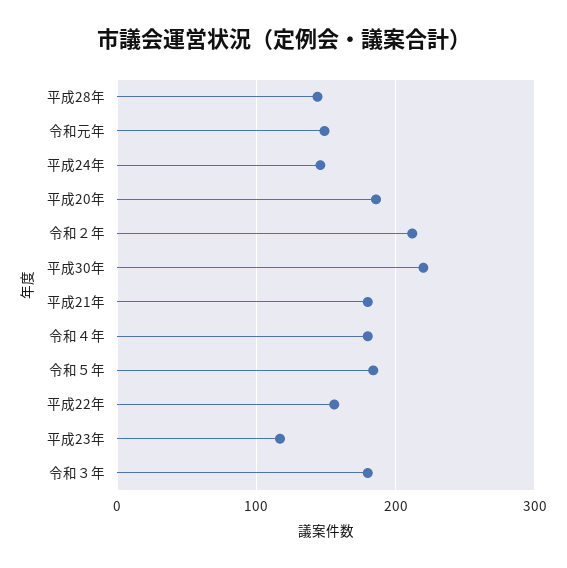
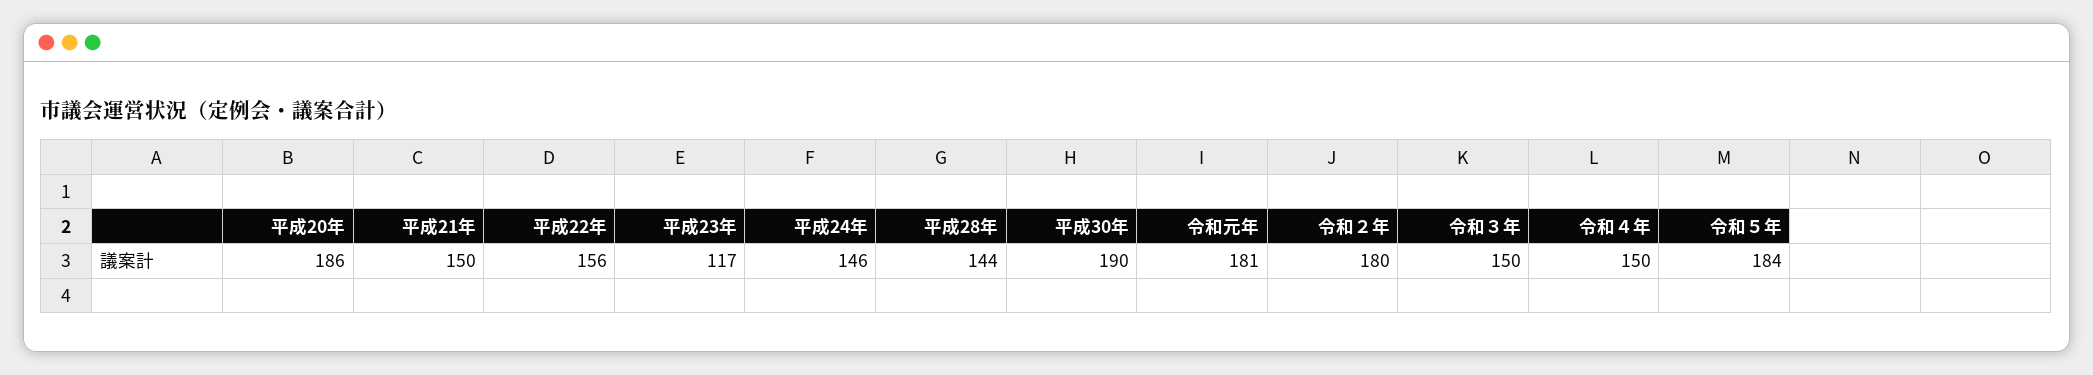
  {
    "平成28年": 144,
-   "令和元年": 150,
+   "令和元年": 181,
    "平成24年": 146,
    "平成20年": 186,
-   "令和２年": 210,
+   "令和２年": 180,
-   "平成30年": 220,
+   "平成30年": 190,
-   "平成21年": 180,
+   "平成21年": 150,
-   "令和４年": 180,
+   "令和４年": 150,
    "令和５年": 184,
    "平成22年": 156,
    "平成23年": 117,
-   "令和３年": 180
+   "令和３年": 150
  }

